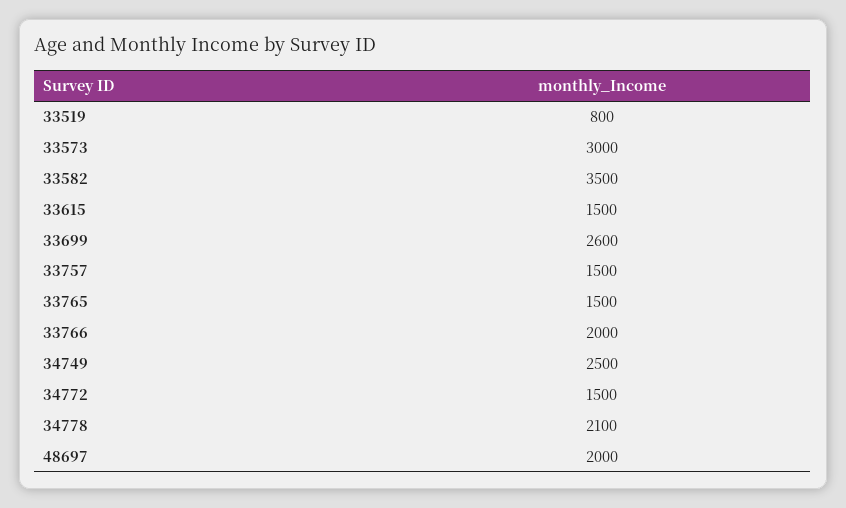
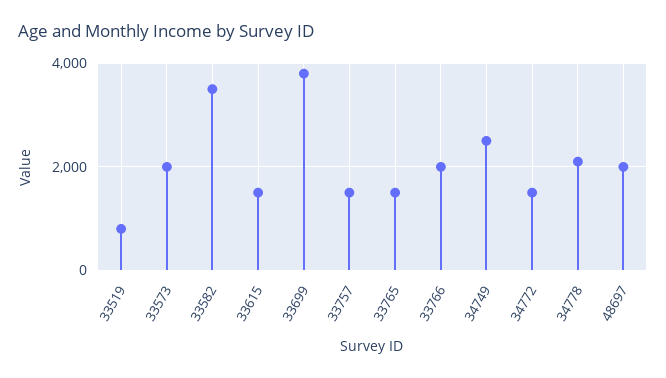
  {
    "33519": 800,
-   "33573": 3000,
+   "33573": 2000,
    "33582": 3500,
    "33615": 1500,
-   "33699": 2600,
+   "33699": 3800,
    "33757": 1500,
    "33765": 1500,
    "33766": 2000,
    "34749": 2500,
    "34772": 1500,
    "34778": 2100,
    "48697": 2000
  }

